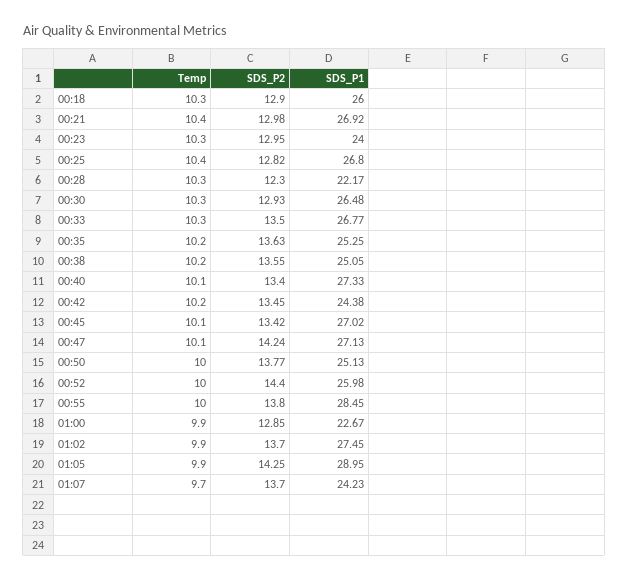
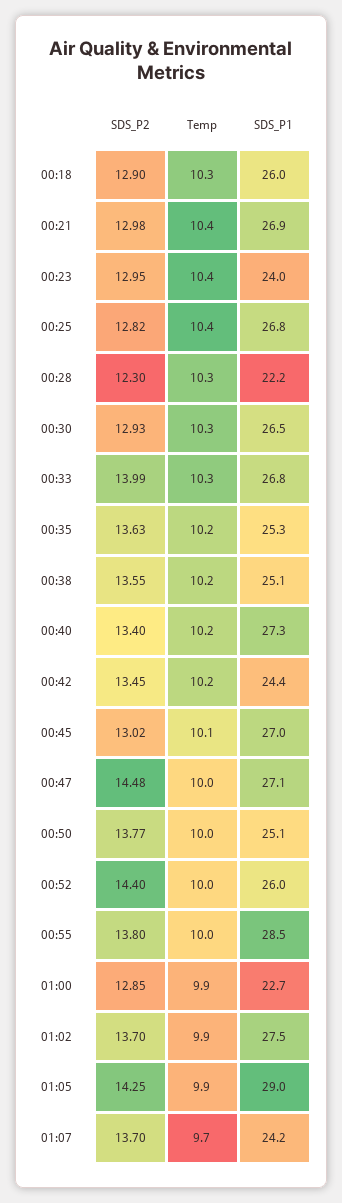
  {
    "Temp": {
      "00:18": 10.3,
      "00:21": 10.4,
-     "00:23": 10.3,
+     "00:23": 10.4,
      "00:25": 10.4,
      "00:28": 10.3,
      "00:30": 10.3,
      "00:33": 10.3,
      "00:35": 10.2,
      "00:38": 10.2,
-     "00:40": 10.1,
+     "00:40": 10.2,
      "00:42": 10.2,
      "00:45": 10.1,
-     "00:47": 10.1,
+     "00:47": 10,
      "00:50": 10,
      "00:52": 10,
      "00:55": 10,
      "01:00": 9.9,
      "01:02": 9.9,
      "01:05": 9.9,
      "01:07": 9.7
    },
    "SDS_P2": {
      "00:18": 12.9,
      "00:21": 12.98,
      "00:23": 12.95,
      "00:25": 12.82,
      "00:28": 12.3,
      "00:30": 12.93,
-     "00:33": 13.5,
+     "00:33": 13.99,
      "00:35": 13.63,
      "00:38": 13.55,
      "00:40": 13.4,
      "00:42": 13.45,
-     "00:45": 13.42,
+     "00:45": 13.02,
-     "00:47": 14.24,
+     "00:47": 14.48,
      "00:50": 13.77,
      "00:52": 14.4,
      "00:55": 13.8,
      "01:00": 12.85,
      "01:02": 13.7,
      "01:05": 14.25,
      "01:07": 13.7
    },
    "SDS_P1": {
      "00:18": 26,
      "00:21": 26.92,
      "00:23": 24,
      "00:25": 26.8,
      "00:28": 22.17,
      "00:30": 26.48,
      "00:33": 26.77,
      "00:35": 25.25,
      "00:38": 25.05,
      "00:40": 27.33,
      "00:42": 24.38,
      "00:45": 27.02,
      "00:47": 27.13,
      "00:50": 25.13,
      "00:52": 25.98,
      "00:55": 28.45,
      "01:00": 22.67,
      "01:02": 27.45,
      "01:05": 28.95,
      "01:07": 24.23
    }
  }

